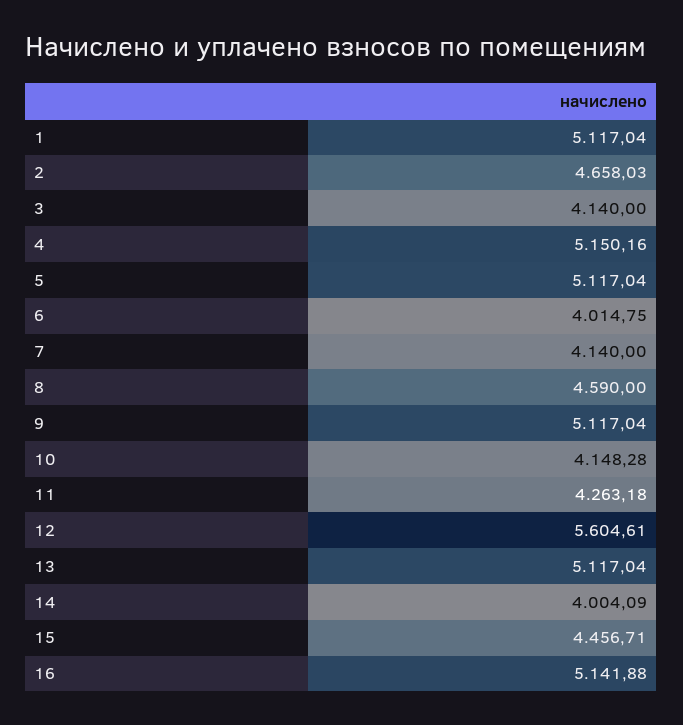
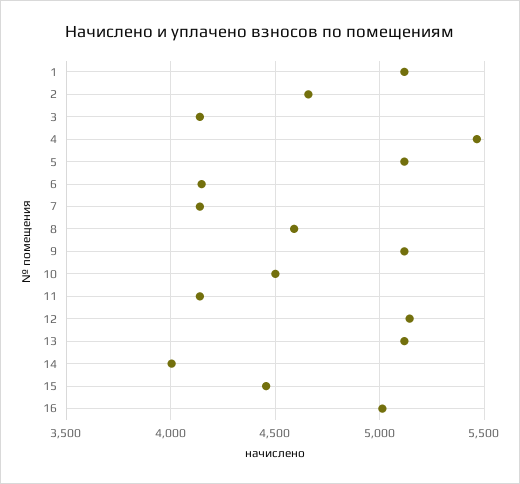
  {
    "1": 5117.04,
    "2": 4658.03,
    "3": 4140,
-   "4": 5150.16,
+   "4": 5450,
    "5": 5117.04,
-   "6": 4014.75,
+   "6": 4150,
    "7": 4140,
    "8": 4590,
    "9": 5117.04,
-   "10": 4148.28,
+   "10": 4500,
-   "11": 4263.18,
+   "11": 4150,
-   "12": 5604.61,
+   "12": 5150,
    "13": 5117.04,
    "14": 4004.09,
    "15": 4456.71,
-   "16": 5141.88
+   "16": 5000
  }

